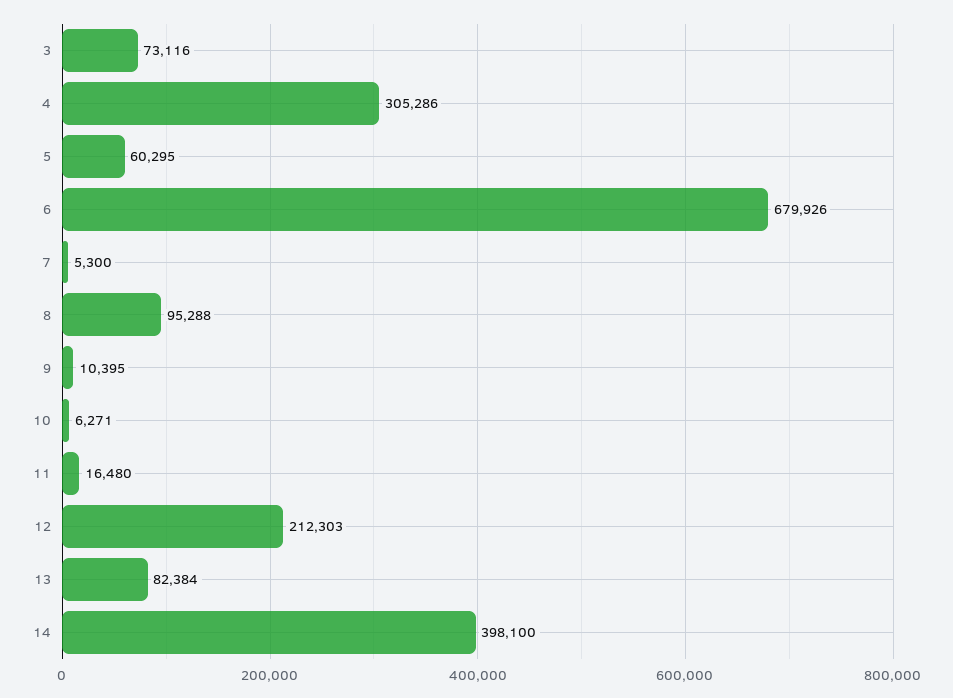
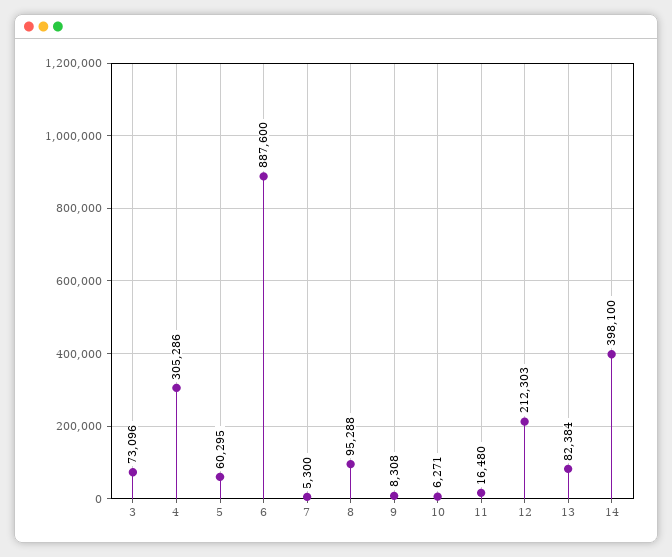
  {
-   "3": 73116,
+   "3": 73096,
    "4": 305286,
    "5": 60295,
-   "6": 679926,
+   "6": 887600,
    "7": 5300,
    "8": 95288,
-   "9": 10395,
+   "9": 8308,
    "10": 6271,
    "11": 16480,
    "12": 212303,
    "13": 82384,
    "14": 398100
  }

